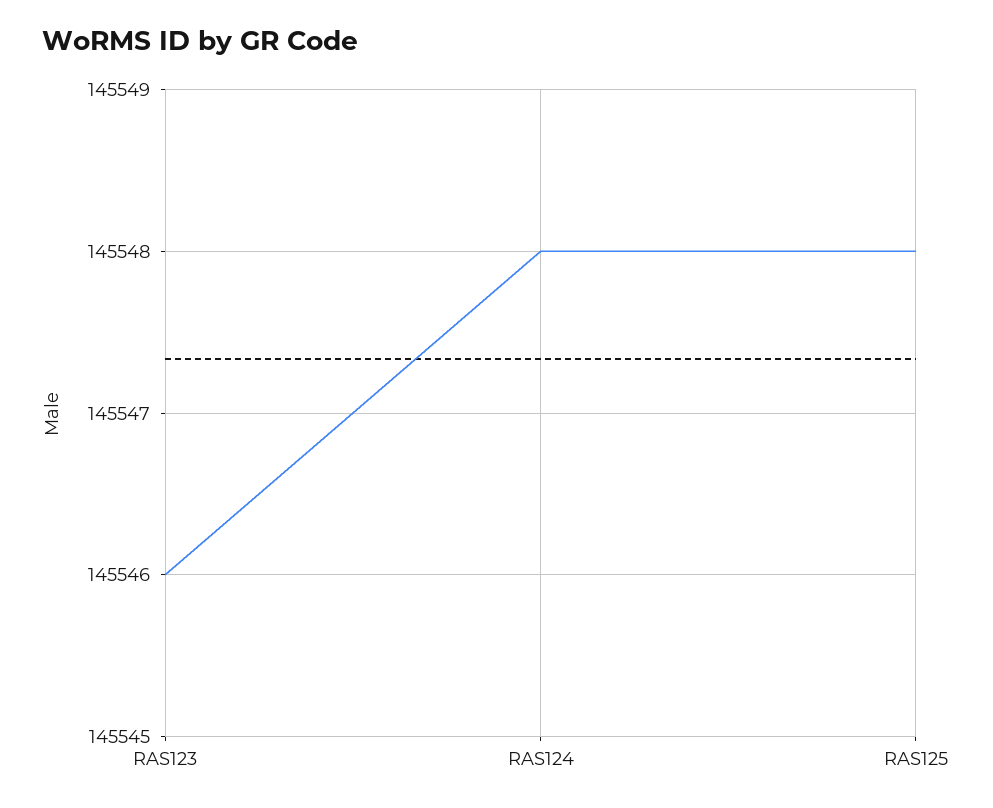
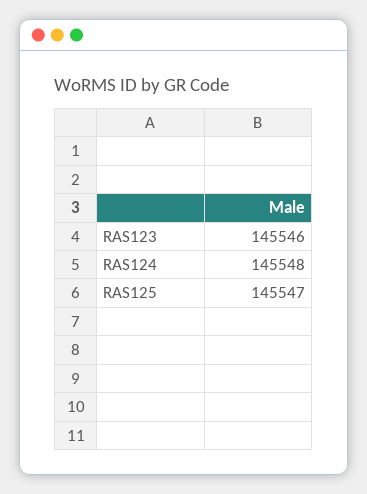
  {
    "RAS123": 145546,
    "RAS124": 145548,
-   "RAS125": 145548
+   "RAS125": 145547
  }

